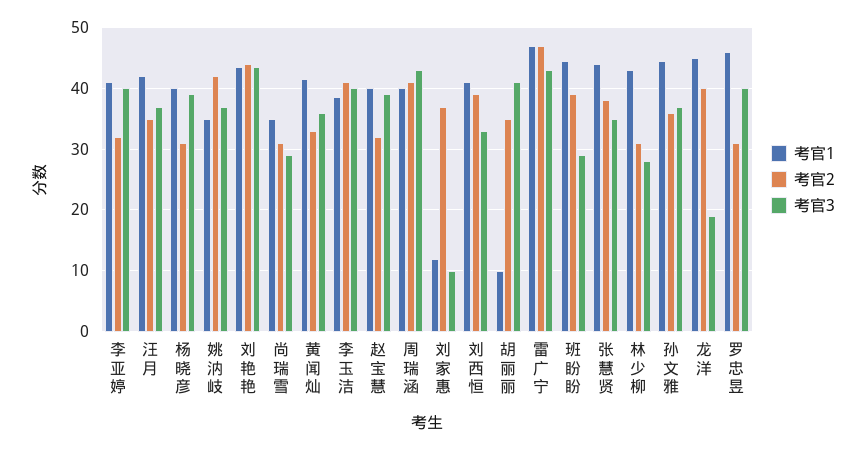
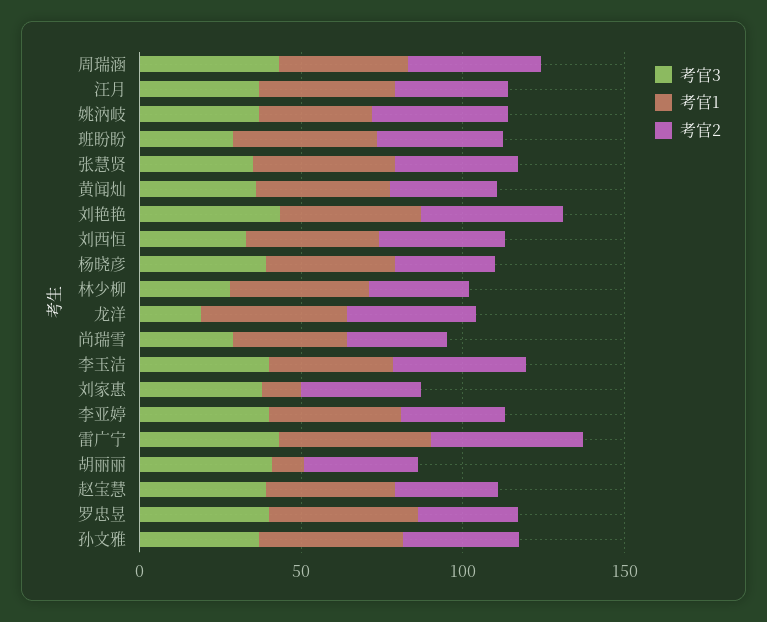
  {
    "考官1": {
      "李亚婷": 41,
      "汪月": 42,
      "杨晓彦": 40,
      "姚汭岐": 35,
      "刘艳艳": 44,
      "尚瑞雪": 35,
      "黄闻灿": 42,
      "李玉洁": 39,
      "赵宝慧": 40,
      "周瑞涵": 40,
      "刘家惠": 12,
      "刘西恒": 41,
      "胡丽丽": 10,
      "雷广宁": 47,
      "班盼盼": 45,
      "张慧贤": 44,
      "林少柳": 43,
      "孙文雅": 45,
      "龙洋": 45,
      "罗忠昱": 46
    },
    "考官2": {
      "李亚婷": 32,
      "汪月": 35,
      "杨晓彦": 31,
      "姚汭岐": 42,
      "刘艳艳": 44,
      "尚瑞雪": 31,
      "黄闻灿": 33,
      "李玉洁": 41,
      "赵宝慧": 32,
      "周瑞涵": 41,
      "刘家惠": 37,
      "刘西恒": 39,
      "胡丽丽": 35,
      "雷广宁": 47,
      "班盼盼": 39,
      "张慧贤": 38,
      "林少柳": 31,
      "孙文雅": 36,
      "龙洋": 40,
      "罗忠昱": 31
    },
    "考官3": {
      "李亚婷": 40,
      "汪月": 37,
      "杨晓彦": 39,
      "姚汭岐": 37,
      "刘艳艳": 44,
      "尚瑞雪": 29,
      "黄闻灿": 36,
      "李玉洁": 40,
      "赵宝慧": 39,
      "周瑞涵": 43,
-     "刘家惠": 10,
+     "刘家惠": 40,
      "刘西恒": 33,
      "胡丽丽": 41,
      "雷广宁": 43,
      "班盼盼": 29,
      "张慧贤": 35,
      "林少柳": 28,
      "孙文雅": 37,
      "龙洋": 19,
      "罗忠昱": 40
    }
  }

